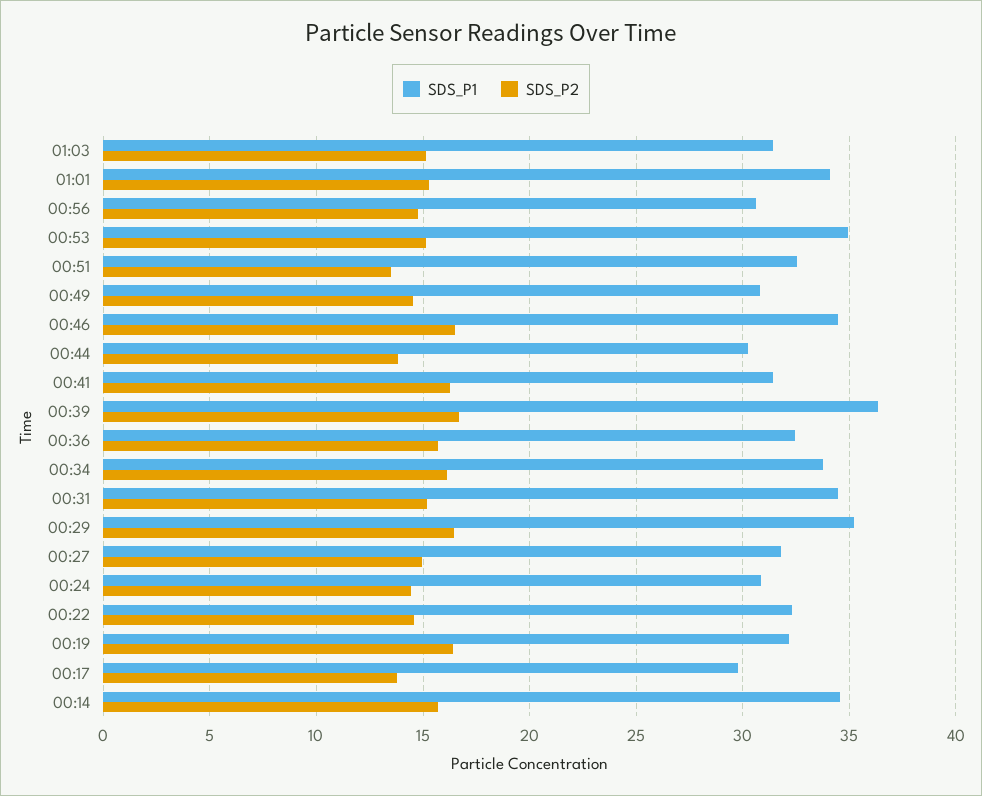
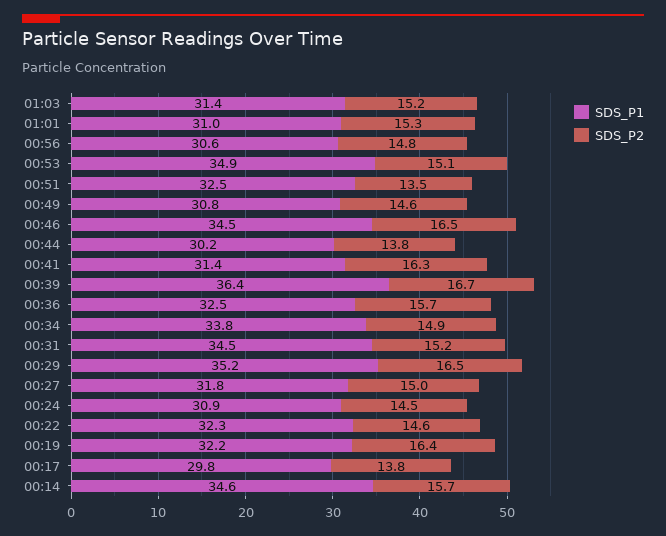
  {
    "SDS_P1": {
      "01:03": 31.4,
-     "01:01": 34,
+     "01:01": 31,
      "00:56": 30.6,
      "00:53": 34.9,
      "00:51": 32.5,
      "00:49": 30.8,
      "00:46": 34.5,
      "00:44": 30.2,
      "00:41": 31.4,
      "00:39": 36.4,
      "00:36": 32.5,
      "00:34": 33.8,
      "00:31": 34.5,
      "00:29": 35.2,
      "00:27": 31.8,
      "00:24": 30.9,
      "00:22": 32.3,
      "00:19": 32.2,
      "00:17": 29.8,
      "00:14": 34.6
    },
    "SDS_P2": {
      "01:03": 15.2,
      "01:01": 15.3,
      "00:56": 14.8,
      "00:53": 15.1,
      "00:51": 13.5,
      "00:49": 14.6,
      "00:46": 16.5,
      "00:44": 13.8,
      "00:41": 16.3,
      "00:39": 16.7,
      "00:36": 15.7,
-     "00:34": 16,
+     "00:34": 14.9,
      "00:31": 15.2,
      "00:29": 16.5,
      "00:27": 15,
      "00:24": 14.5,
      "00:22": 14.6,
      "00:19": 16.4,
      "00:17": 13.8,
      "00:14": 15.7
    }
  }

